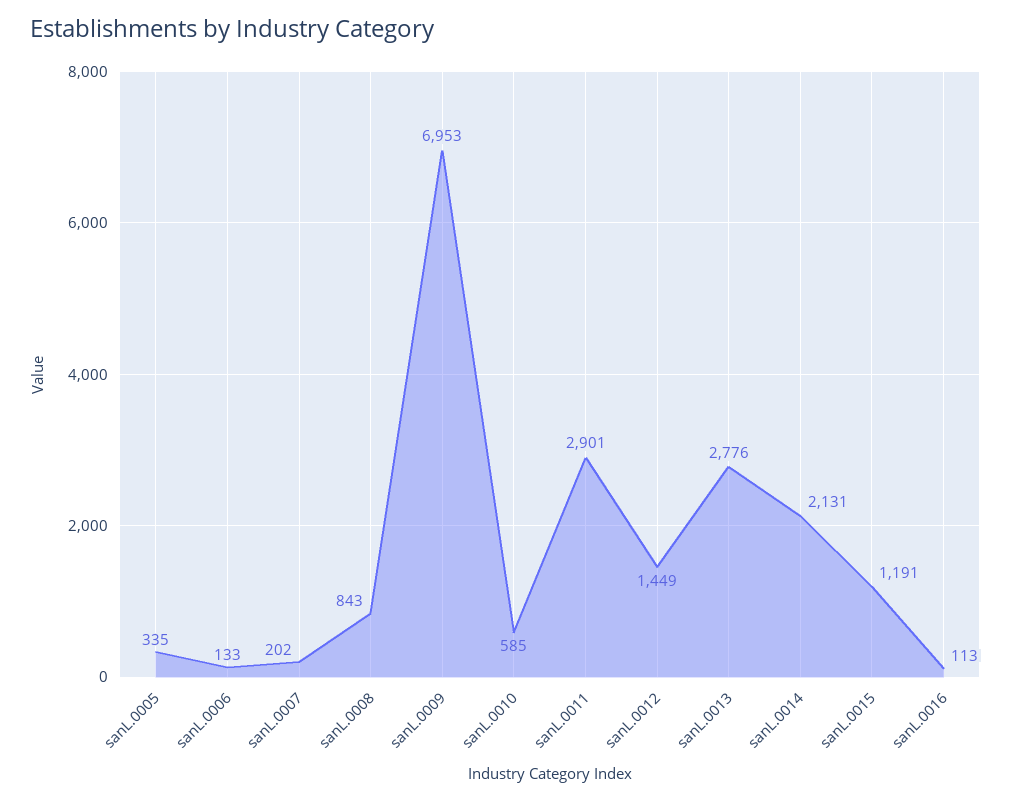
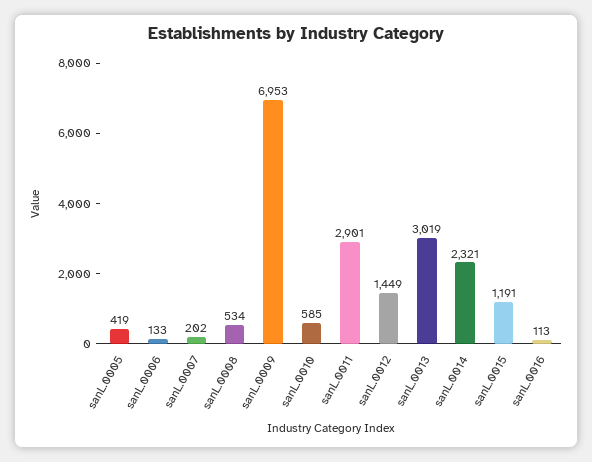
  {
-   "sanL.0005": 335,
+   "sanL.0005": 419,
    "sanL.0006": 133,
    "sanL.0007": 202,
-   "sanL.0008": 843,
+   "sanL.0008": 534,
    "sanL.0009": 6953,
    "sanL.0010": 585,
    "sanL.0011": 2901,
    "sanL.0012": 1449,
-   "sanL.0013": 2776,
+   "sanL.0013": 3019,
-   "sanL.0014": 2131,
+   "sanL.0014": 2321,
    "sanL.0015": 1191,
    "sanL.0016": 113
  }

